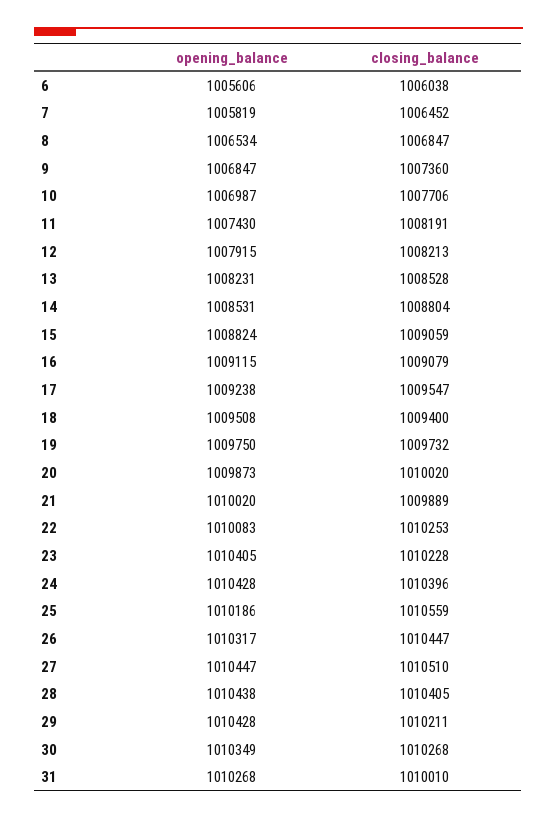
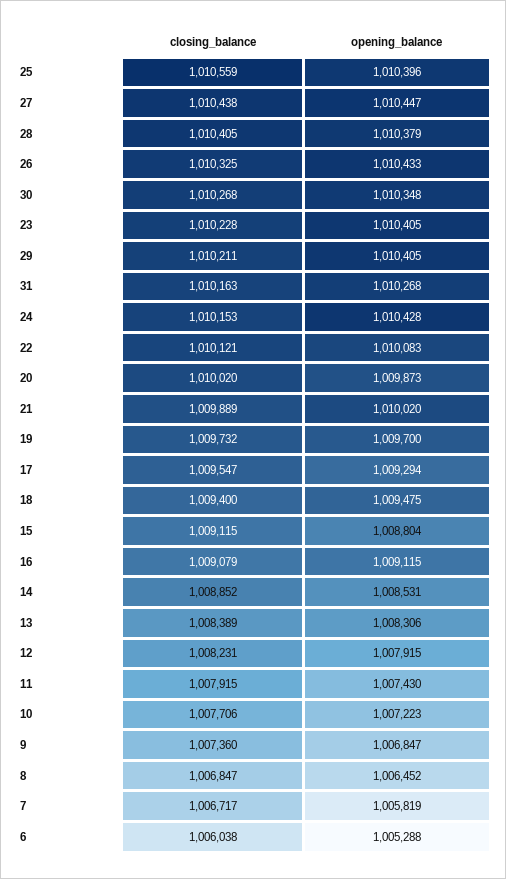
  {
    "opening_balance": {
-     "6": 1005606,
+     "6": 1005288,
      "7": 1005819,
-     "8": 1006534,
+     "8": 1006452,
      "9": 1006847,
-     "10": 1006987,
+     "10": 1007223,
      "11": 1007430,
      "12": 1007915,
-     "13": 1008231,
+     "13": 1008306,
      "14": 1008531,
-     "15": 1008824,
+     "15": 1008804,
      "16": 1009115,
-     "17": 1009238,
+     "17": 1009294,
-     "18": 1009508,
+     "18": 1009475,
-     "19": 1009750,
+     "19": 1009700,
      "20": 1009873,
      "21": 1010020,
      "22": 1010083,
      "23": 1010405,
      "24": 1010428,
-     "25": 1010186,
+     "25": 1010396,
-     "26": 1010317,
+     "26": 1010433,
      "27": 1010447,
-     "28": 1010438,
+     "28": 1010379,
-     "29": 1010428,
+     "29": 1010405,
-     "30": 1010349,
+     "30": 1010348,
      "31": 1010268
    },
    "closing_balance": {
      "6": 1006038,
-     "7": 1006452,
+     "7": 1006717,
      "8": 1006847,
      "9": 1007360,
      "10": 1007706,
-     "11": 1008191,
+     "11": 1007915,
-     "12": 1008213,
+     "12": 1008231,
-     "13": 1008528,
+     "13": 1008389,
-     "14": 1008804,
+     "14": 1008852,
-     "15": 1009059,
+     "15": 1009115,
      "16": 1009079,
      "17": 1009547,
      "18": 1009400,
      "19": 1009732,
      "20": 1010020,
      "21": 1009889,
-     "22": 1010253,
+     "22": 1010121,
      "23": 1010228,
-     "24": 1010396,
+     "24": 1010153,
      "25": 1010559,
-     "26": 1010447,
+     "26": 1010325,
-     "27": 1010510,
+     "27": 1010438,
      "28": 1010405,
      "29": 1010211,
      "30": 1010268,
-     "31": 1010010
+     "31": 1010163
    }
  }

